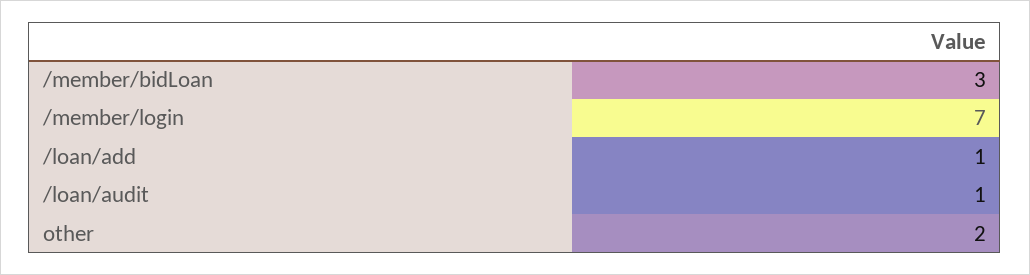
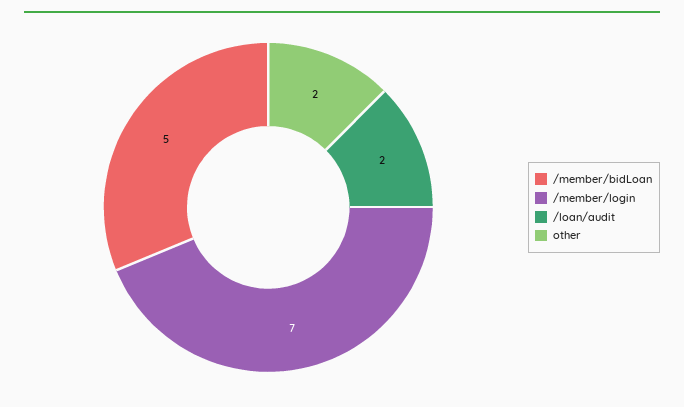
  {
-   "/member/bidLoan": 3,
+   "/member/bidLoan": 5,
    "/member/login": 7,
-   "/loan/add": 1,
-   "/loan/audit": 1,
+   "/loan/audit": 2,
    "other": 2
  }

